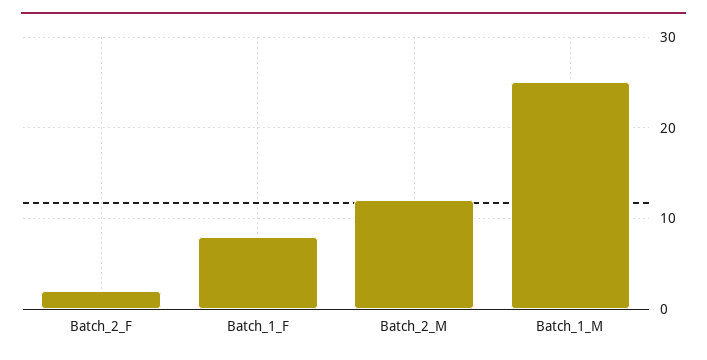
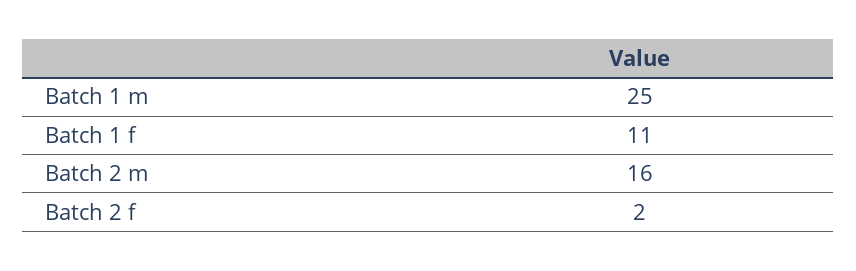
  {
    "Batch_2_F": 2,
-   "Batch_1_F": 8,
+   "Batch_1_F": 11,
-   "Batch_2_M": 12,
+   "Batch_2_M": 16,
    "Batch_1_M": 25
  }

